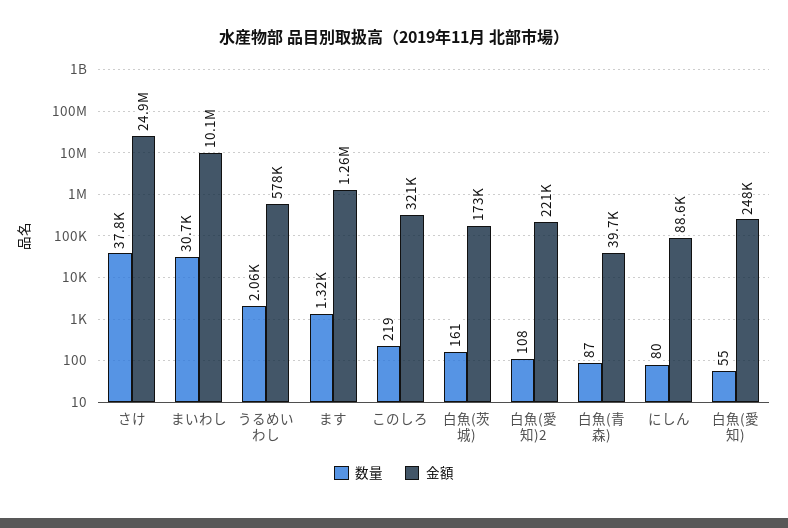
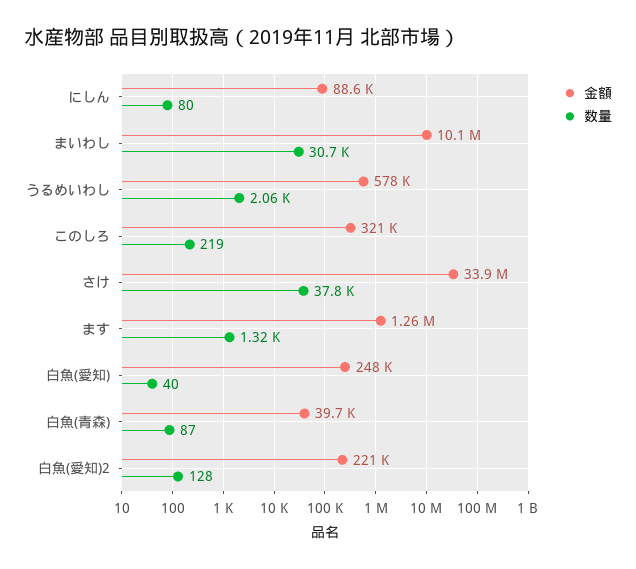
  {
    "数量": {
      "さけ": 37800,
      "まいわし": 30700,
      "うるめいわし": 2060,
      "ます": 1320,
      "このしろ": 219,
-     "白魚(茨城)": 161,
-     "白魚(愛知)2": 108,
+     "白魚(愛知)2": 128,
      "白魚(青森)": 87,
      "にしん": 80,
-     "白魚(愛知)": 55
+     "白魚(愛知)": 40
    },
    "金額": {
-     "さけ": 24900000,
+     "さけ": 33900000,
      "まいわし": 10100000,
      "うるめいわし": 578000,
      "ます": 1260000,
      "このしろ": 321000,
-     "白魚(茨城)": 173000,
      "白魚(愛知)2": 221000,
      "白魚(青森)": 39700,
      "にしん": 88600,
      "白魚(愛知)": 248000
    }
  }

